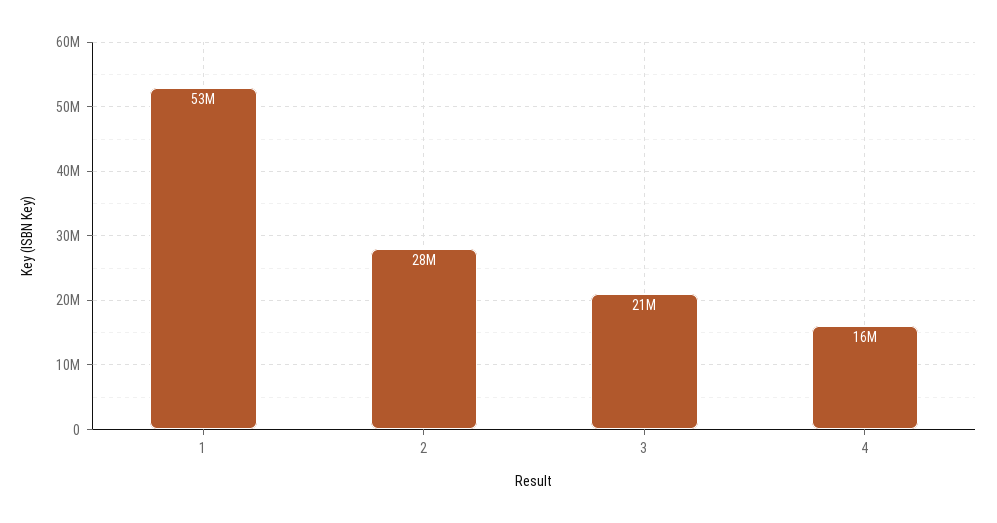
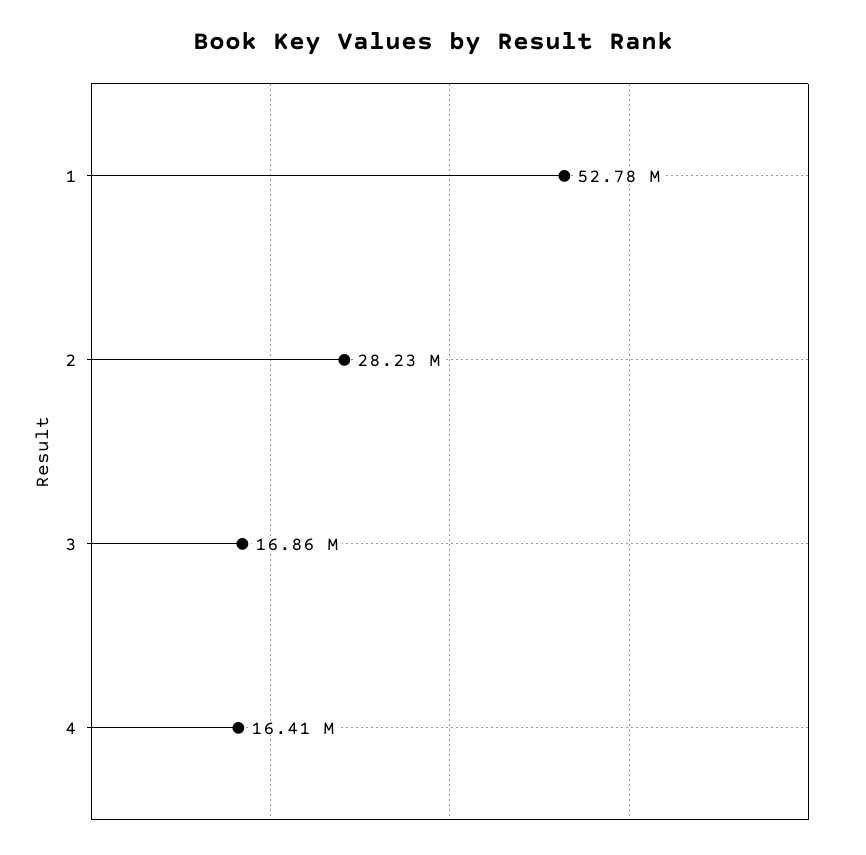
  {
    "1": 52780000,
    "2": 28230000,
-   "3": 21000000,
+   "3": 16860000,
    "4": 16410000
  }

